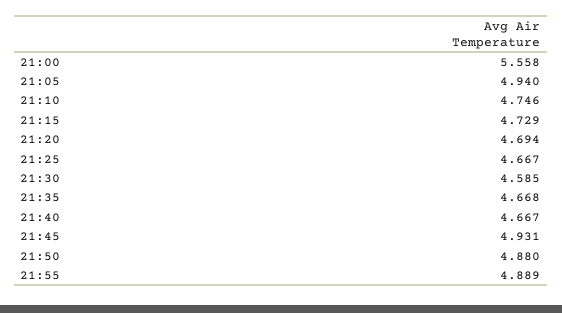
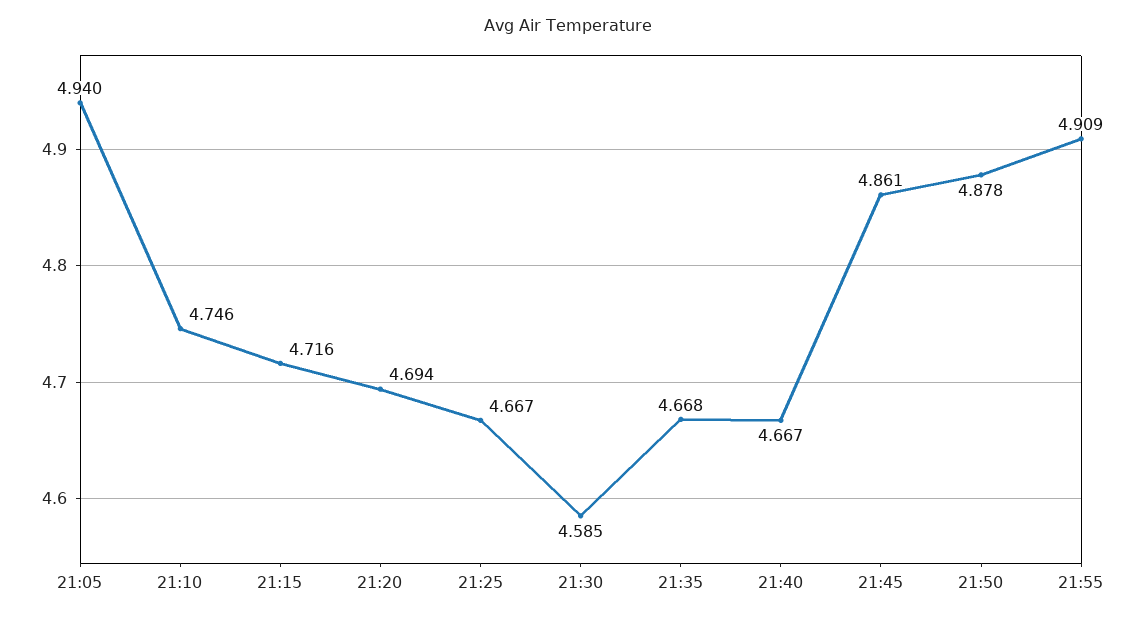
  {
-   "21:00": 5.558,
    "21:05": 4.94,
    "21:10": 4.746,
-   "21:15": 4.729,
+   "21:15": 4.716,
    "21:20": 4.694,
    "21:25": 4.667,
    "21:30": 4.585,
    "21:35": 4.668,
    "21:40": 4.667,
-   "21:45": 4.931,
+   "21:45": 4.861,
-   "21:50": 4.88,
+   "21:50": 4.878,
-   "21:55": 4.889
+   "21:55": 4.909
  }

